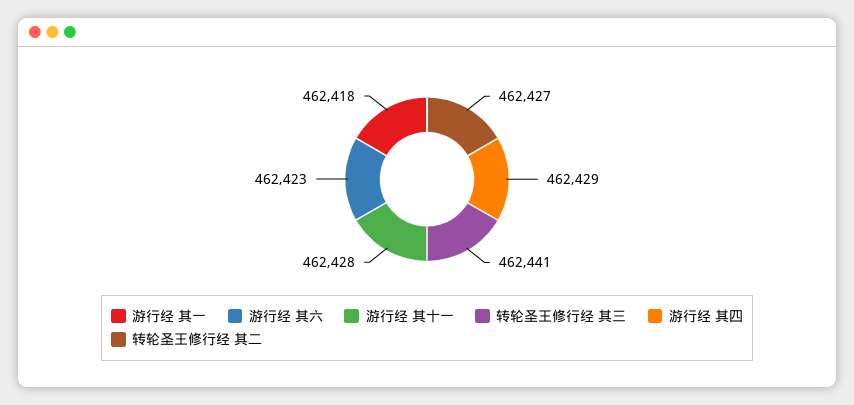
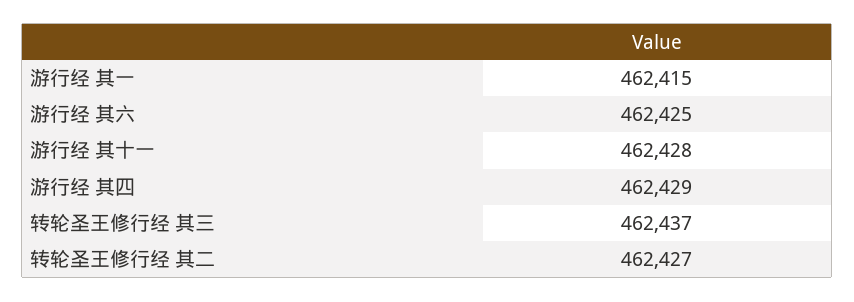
  {
-   "游行经 其一": 462418,
+   "游行经 其一": 462415,
-   "游行经 其六": 462423,
+   "游行经 其六": 462425,
    "游行经 其十一": 462428,
-   "转轮圣王修行经 其三": 462441,
+   "转轮圣王修行经 其三": 462437,
    "游行经 其四": 462429,
    "转轮圣王修行经 其二": 462427
  }

